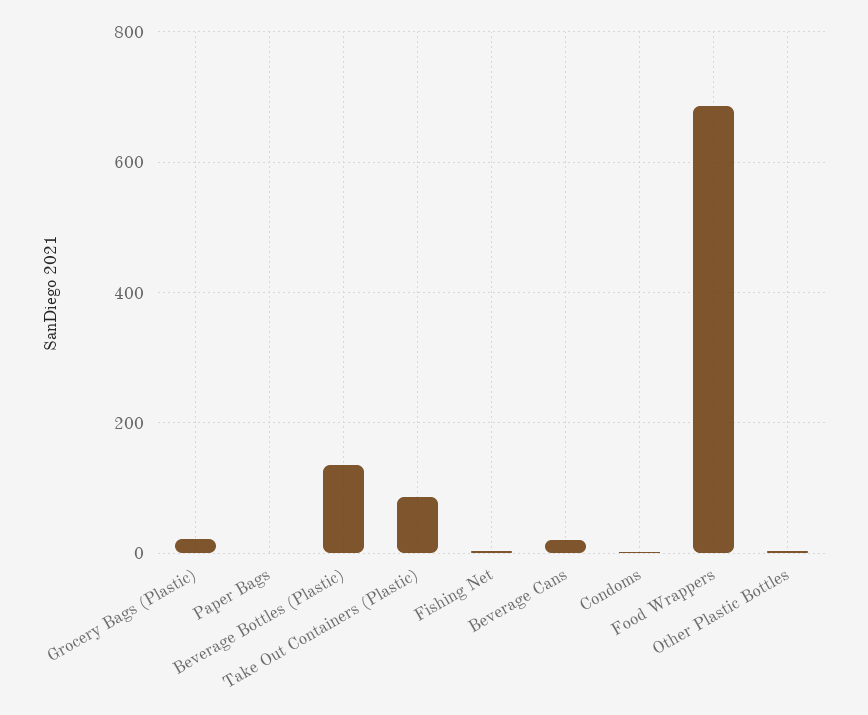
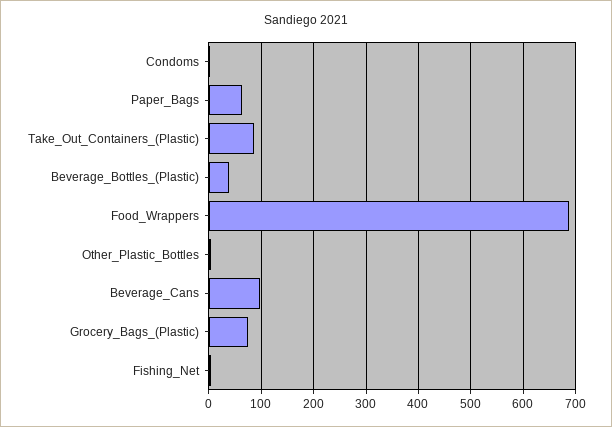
  {
-   "Grocery Bags (Plastic)": 20,
+   "Grocery Bags (Plastic)": 80,
-   "Paper Bags": 0,
+   "Paper Bags": 60,
-   "Beverage Bottles (Plastic)": 140,
+   "Beverage Bottles (Plastic)": 40,
    "Take Out Containers (Plastic)": 80,
    "Fishing Net": 0,
-   "Beverage Cans": 20,
+   "Beverage Cans": 100,
    "Condoms": 0,
    "Food Wrappers": 680,
    "Other Plastic Bottles": 0
  }

